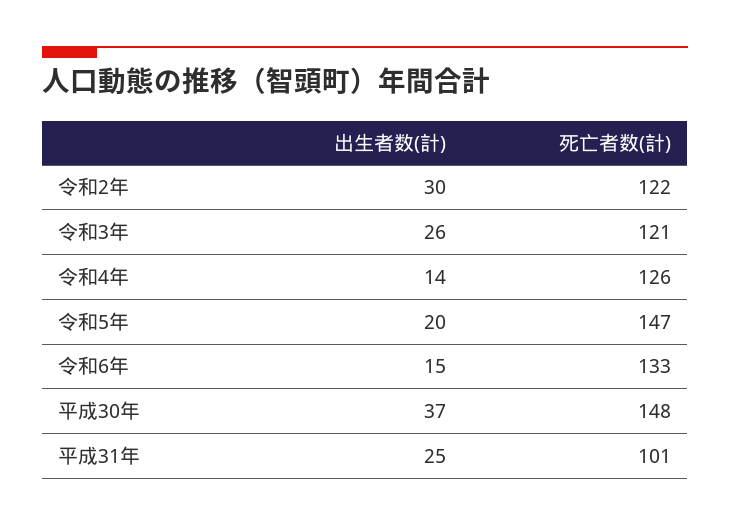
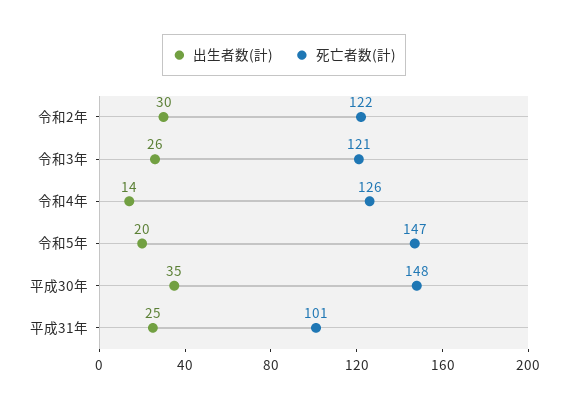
  {
    "出生者数(計)": {
      "令和2年": 30,
      "令和3年": 26,
      "令和4年": 14,
      "令和5年": 20,
-     "令和6年": 15,
-     "平成30年": 37,
+     "平成30年": 35,
      "平成31年": 25
    },
    "死亡者数(計)": {
      "令和2年": 122,
      "令和3年": 121,
      "令和4年": 126,
      "令和5年": 147,
-     "令和6年": 133,
      "平成30年": 148,
      "平成31年": 101
    }
  }

